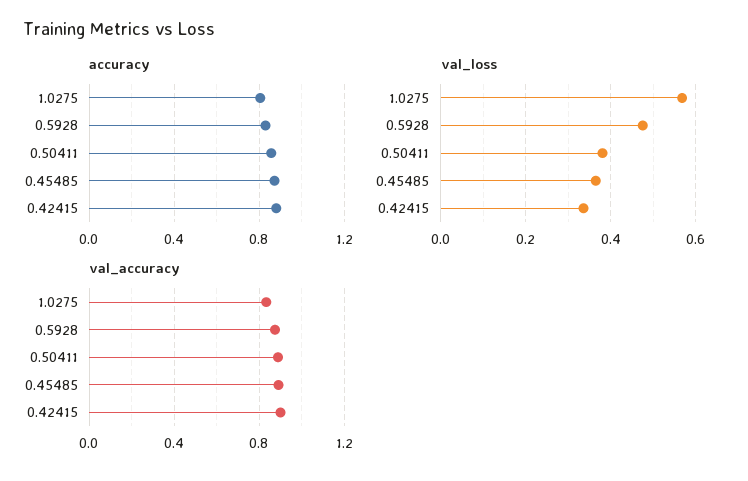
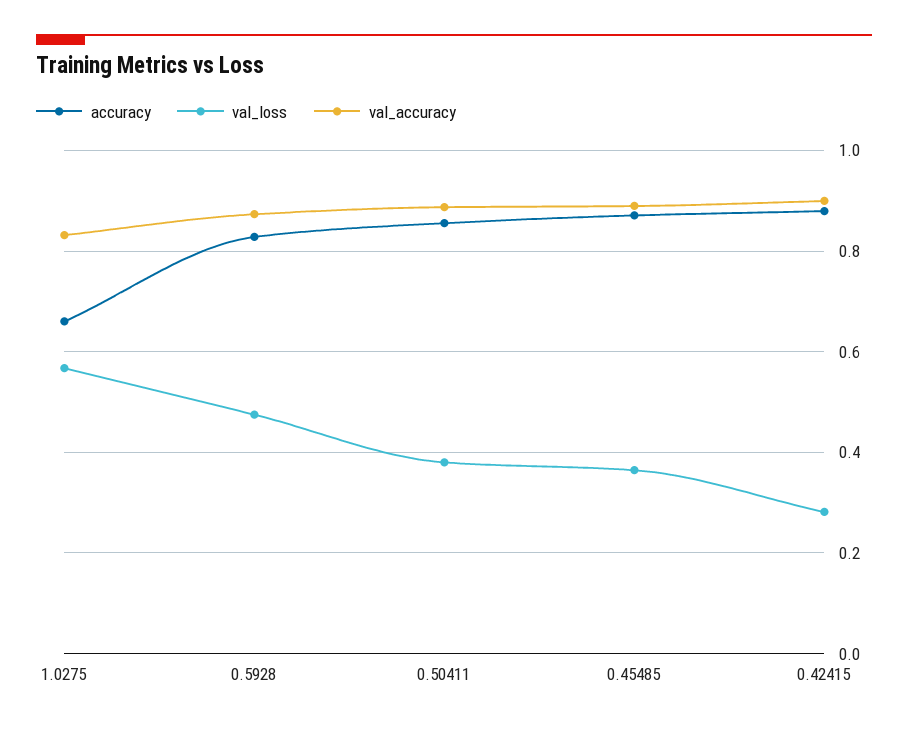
  {
    "accuracy": {
-     "1.0275": 0.8,
+     "1.0275": 0.66,
      "0.5928": 0.82,
      "0.50411": 0.86,
      "0.45485": 0.88,
      "0.42415": 0.88
    },
    "val_loss": {
      "1.0275": 0.56,
      "0.5928": 0.48,
      "0.50411": 0.38,
      "0.45485": 0.36,
-     "0.42415": 0.34
+     "0.42415": 0.28
    },
    "val_accuracy": {
      "1.0275": 0.84,
      "0.5928": 0.88,
      "0.50411": 0.88,
      "0.45485": 0.88,
      "0.42415": 0.9
    }
  }

